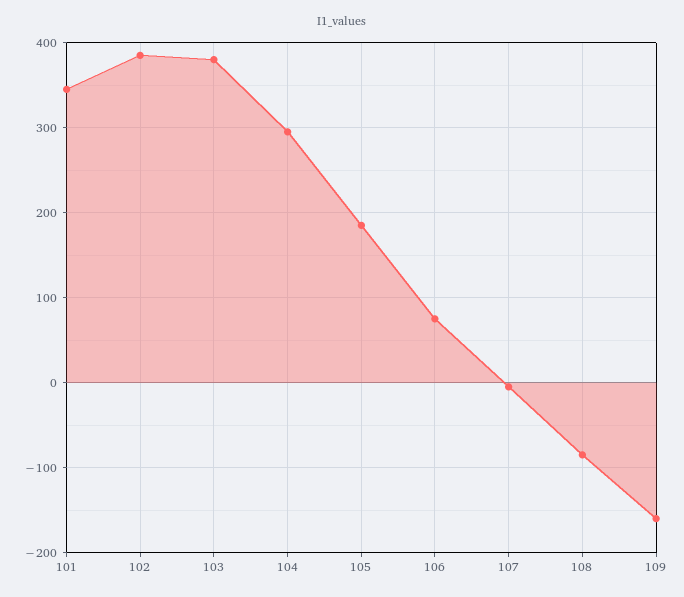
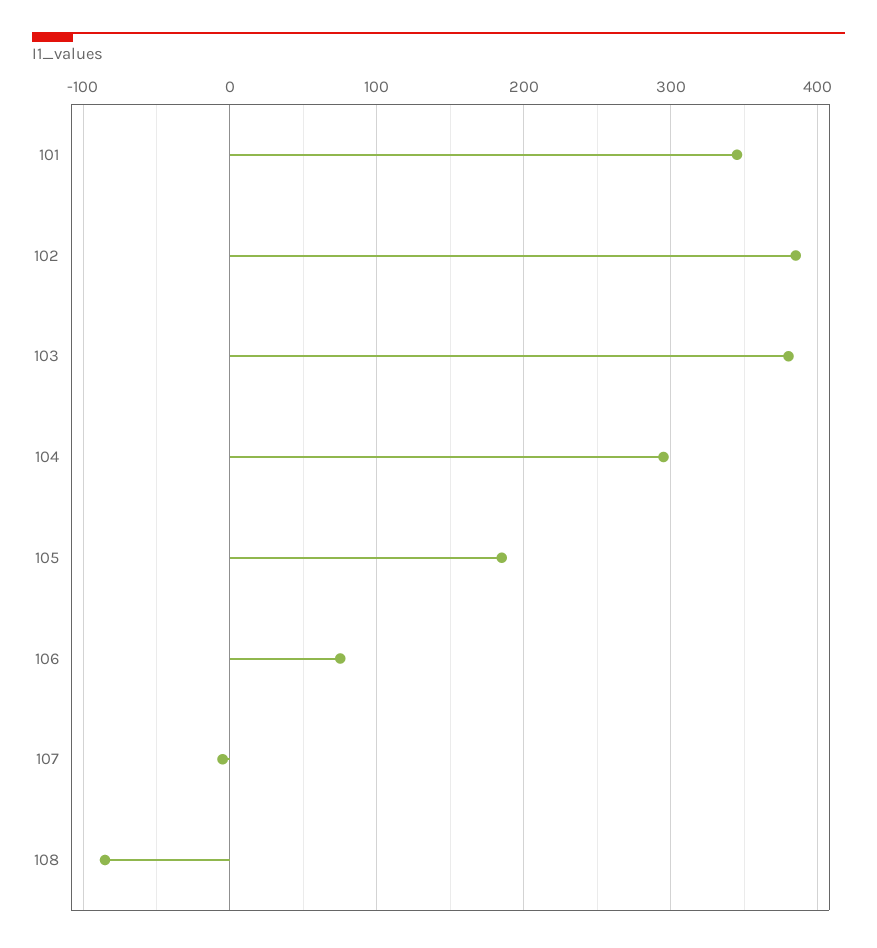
  {
    "101": 350,
    "102": 390,
    "103": 380,
    "104": 300,
    "105": 190,
    "106": 80,
    "107": -10,
-   "108": -90,
+   "108": -90
-   "109": -160
  }

